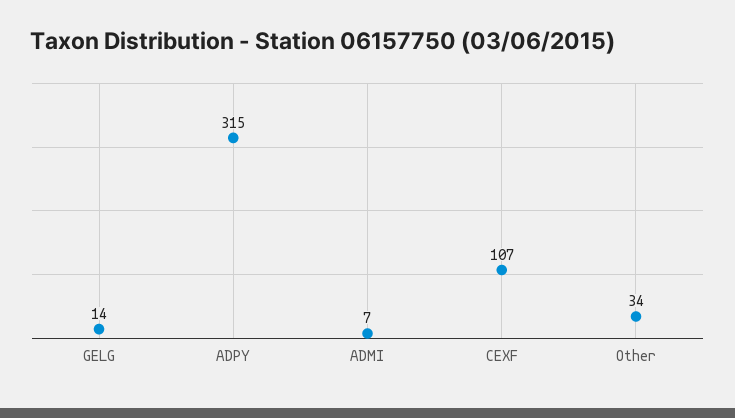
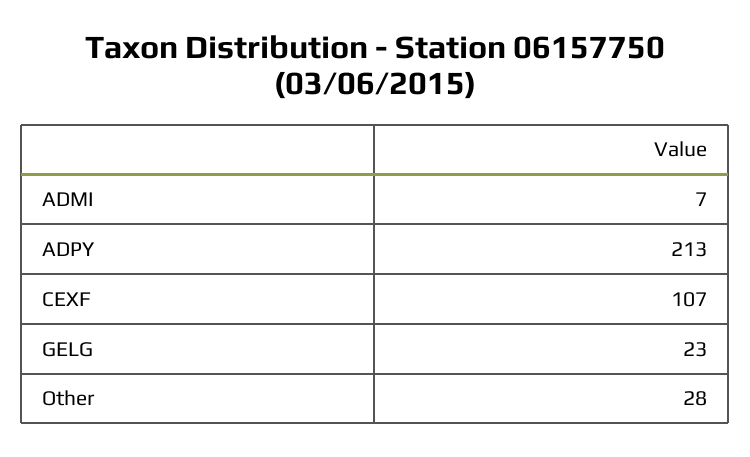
  {
-   "GELG": 14,
+   "GELG": 23,
-   "ADPY": 315,
+   "ADPY": 213,
    "ADMI": 7,
    "CEXF": 107,
-   "Other": 34
+   "Other": 28
  }

